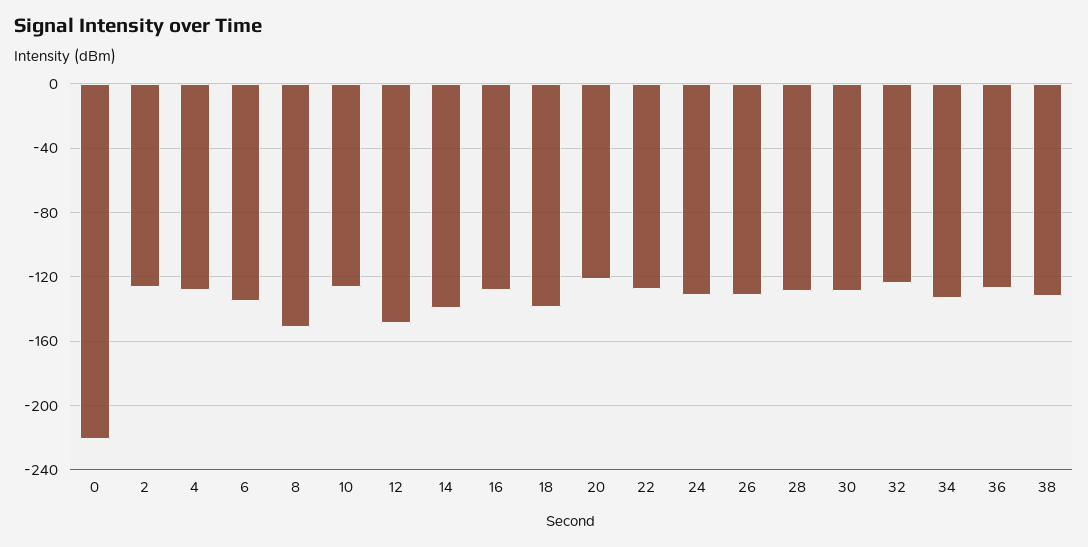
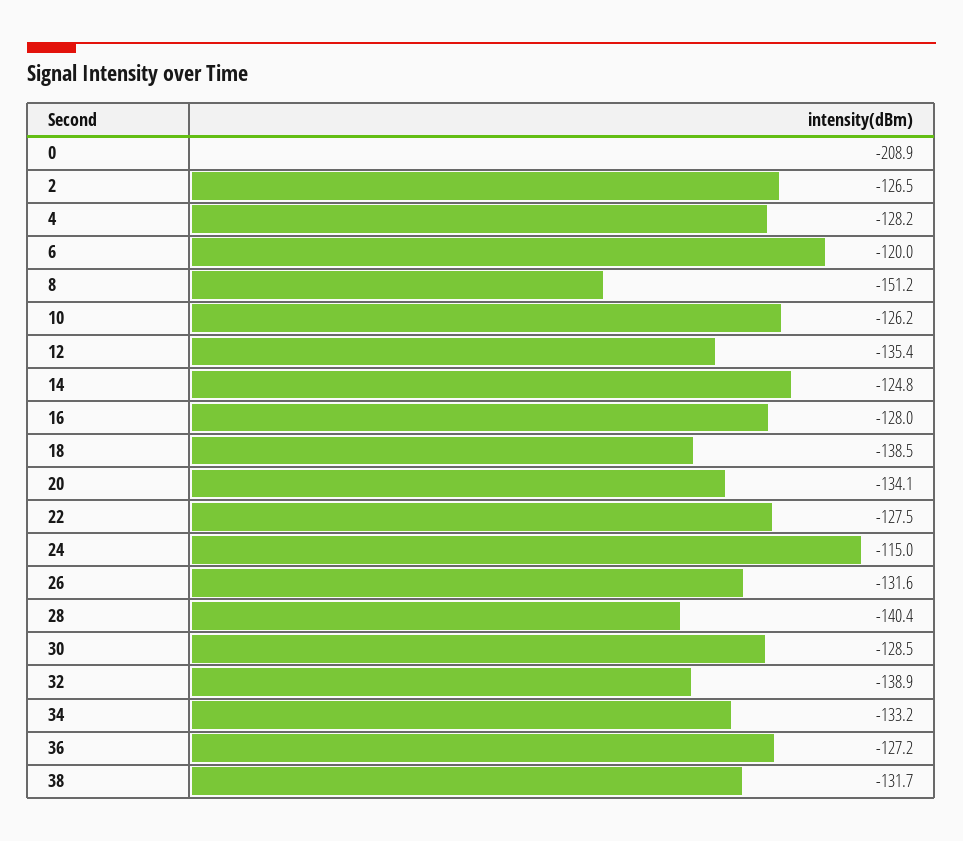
  {
-   "0": -220,
+   "0": -208.9,
    "2": -126.5,
    "4": -128.2,
-   "6": -135,
+   "6": -120,
    "8": -151.2,
    "10": -126.2,
-   "12": -150,
+   "12": -135.4,
-   "14": -140,
+   "14": -124.8,
    "16": -128,
    "18": -138.5,
-   "20": -120,
+   "20": -134.1,
    "22": -127.5,
-   "24": -130,
+   "24": -115,
    "26": -131.6,
-   "28": -130,
+   "28": -140.4,
    "30": -128.5,
-   "32": -125,
+   "32": -138.9,
    "34": -133.2,
    "36": -127.2,
    "38": -131.7
  }

